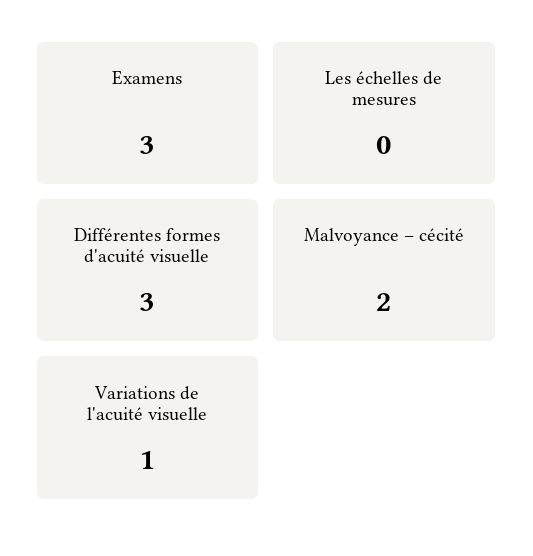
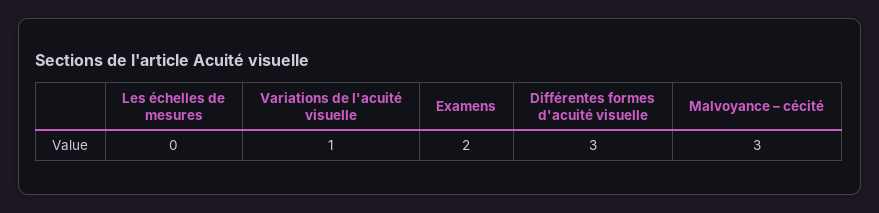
  {
-   "Examens": 3,
+   "Examens": 2,
    "Les échelles de mesures": 0,
    "Différentes formes d'acuité visuelle": 3,
-   "Malvoyance – cécité": 2,
+   "Malvoyance – cécité": 3,
    "Variations de l'acuité visuelle": 1
  }

